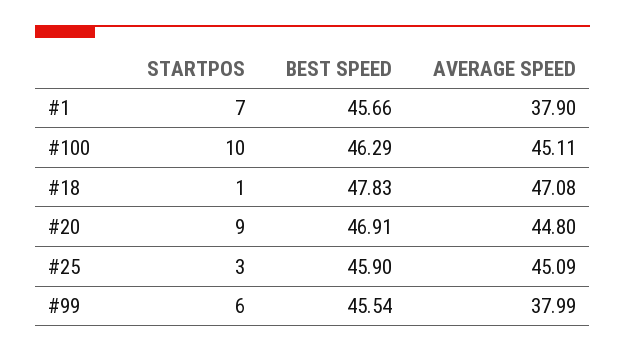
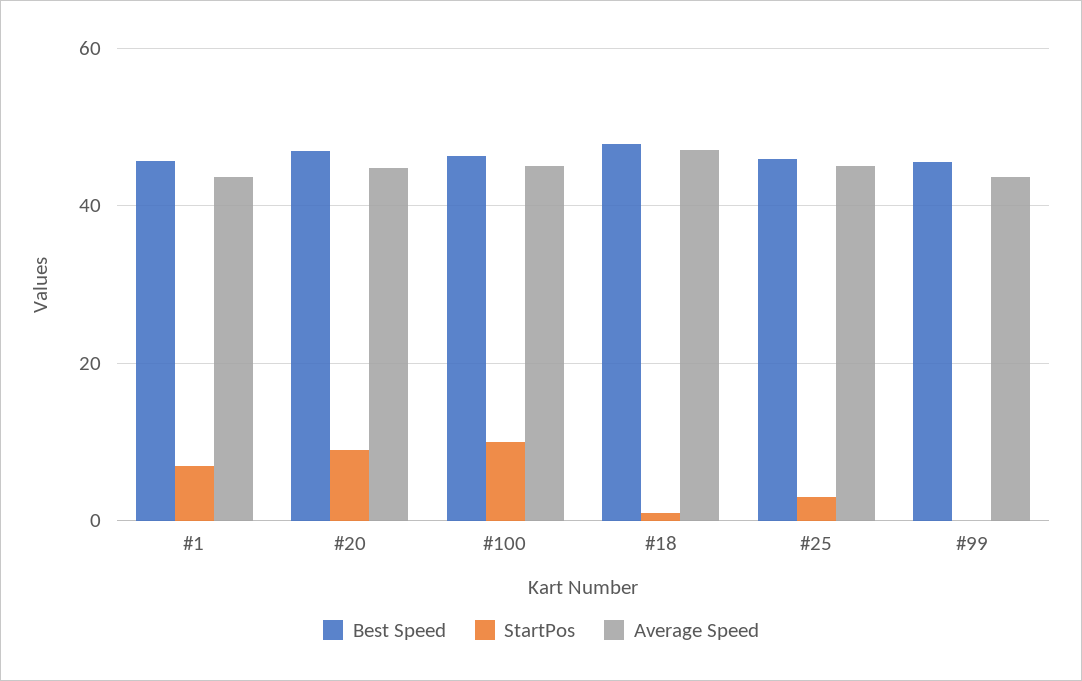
  {
    "STARTPOS": {
      "#1": 7,
      "#100": 10,
      "#18": 1,
      "#20": 9,
      "#25": 3,
-     "#99": 6
+     "#99": 0
    },
    "BEST SPEED": {
      "#1": 45.66,
      "#100": 46.29,
      "#18": 47.83,
      "#20": 46.91,
      "#25": 45.9,
      "#99": 45.54
    },
    "AVERAGE SPEED": {
-     "#1": 37.9,
+     "#1": 44,
      "#100": 45.11,
      "#18": 47.08,
      "#20": 44.8,
      "#25": 45.09,
-     "#99": 37.99
+     "#99": 44
    }
  }

